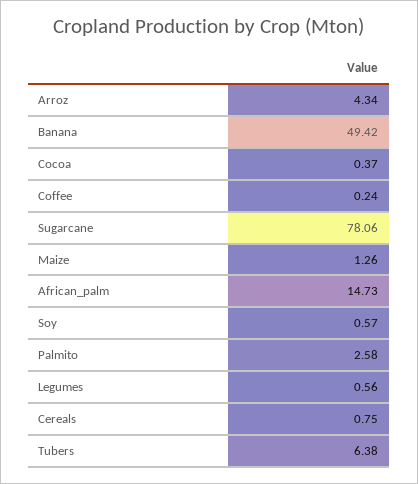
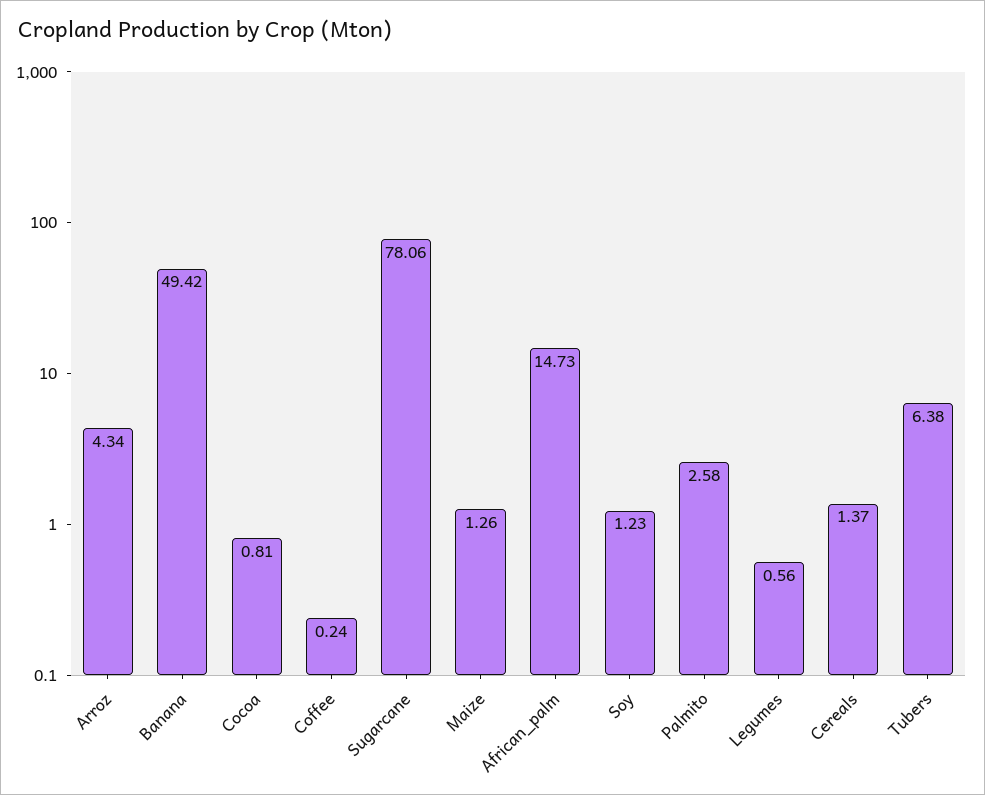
  {
    "Arroz": 4.34,
    "Banana": 49.42,
-   "Cocoa": 0.37,
+   "Cocoa": 0.81,
    "Coffee": 0.24,
    "Sugarcane": 78.06,
    "Maize": 1.26,
    "African_palm": 14.73,
-   "Soy": 0.57,
+   "Soy": 1.23,
    "Palmito": 2.58,
    "Legumes": 0.56,
-   "Cereals": 0.75,
+   "Cereals": 1.37,
    "Tubers": 6.38
  }

